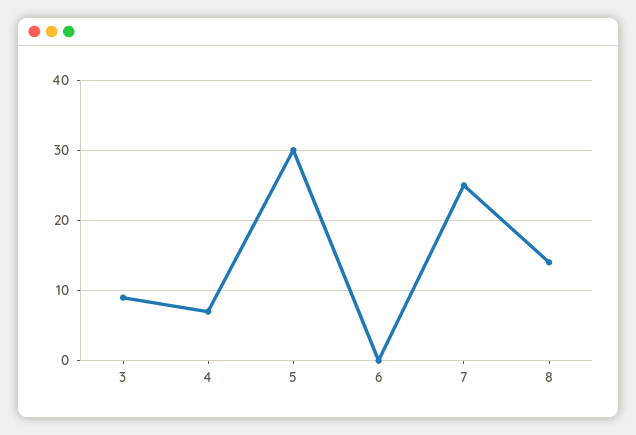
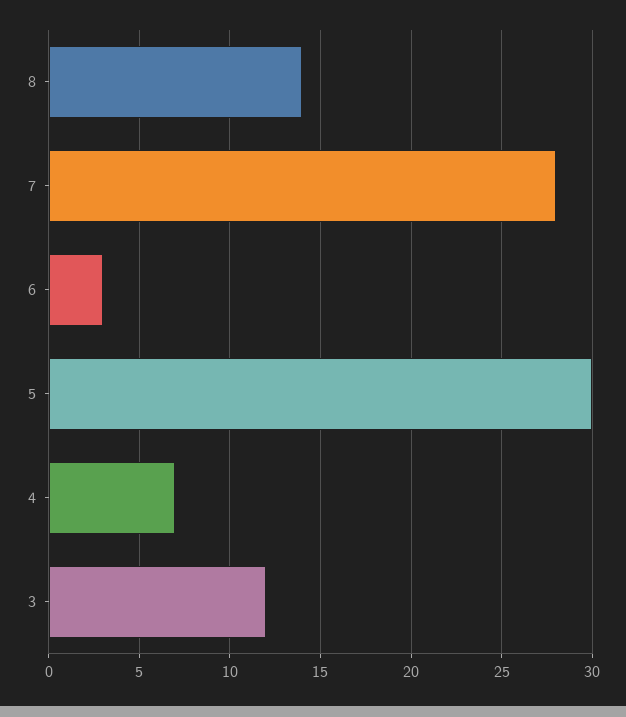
  {
-   "3": 9,
+   "3": 12,
    "4": 7,
    "5": 30,
-   "6": 0,
+   "6": 3,
-   "7": 25,
+   "7": 28,
    "8": 14
  }

